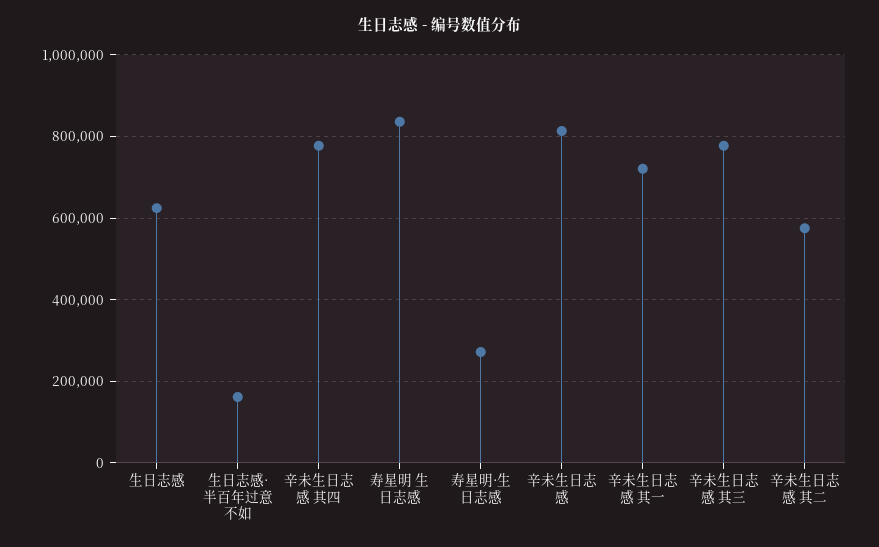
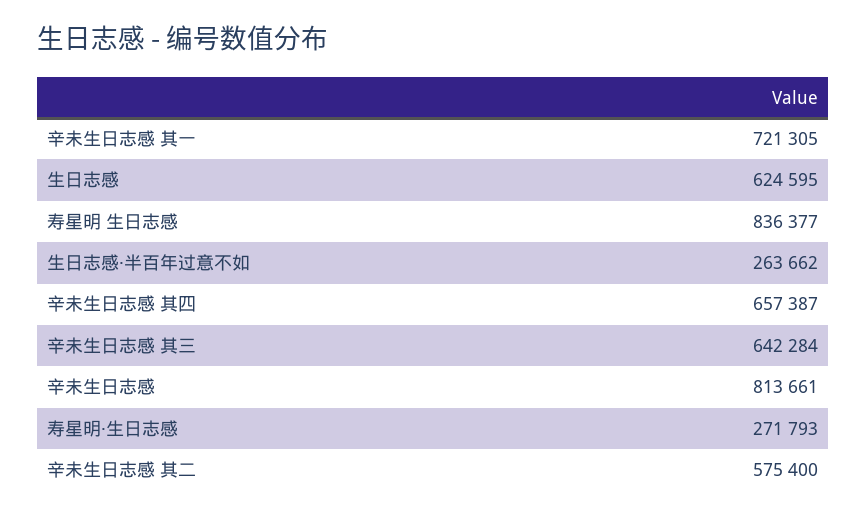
  {
    "生日志感": 624595,
-   "生日志感·半百年过意不如": 160000,
+   "生日志感·半百年过意不如": 263662,
-   "辛未生日志感 其四": 780000,
+   "辛未生日志感 其四": 657387,
    "寿星明 生日志感": 836377,
    "寿星明·生日志感": 271793,
    "辛未生日志感": 813661,
    "辛未生日志感 其一": 721305,
-   "辛未生日志感 其三": 780000,
+   "辛未生日志感 其三": 642284,
    "辛未生日志感 其二": 575400
  }

